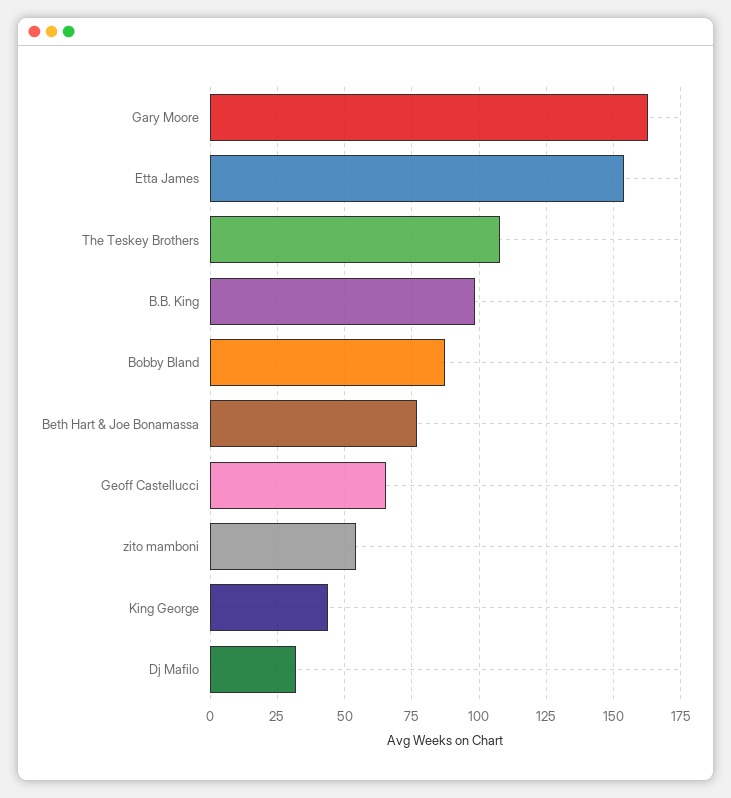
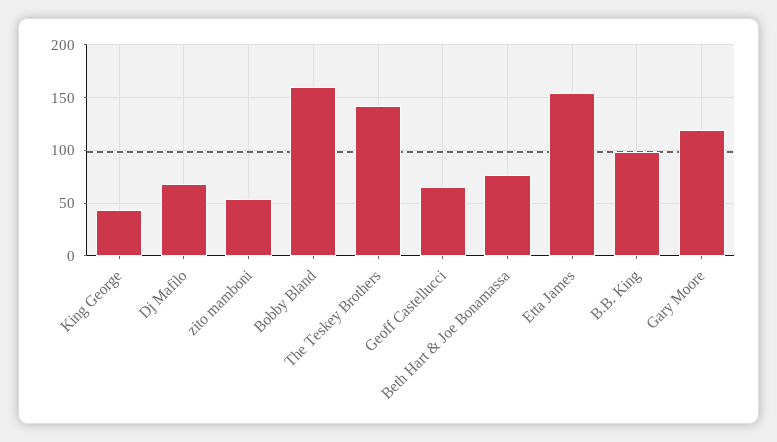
  {
-   "Gary Moore": 162.5,
+   "Gary Moore": 120,
    "Etta James": 155,
-   "The Teskey Brothers": 107.5,
+   "The Teskey Brothers": 140,
    "B.B. King": 97.5,
-   "Bobby Bland": 87.5,
+   "Bobby Bland": 160,
    "Beth Hart & Joe Bonamassa": 77.5,
    "Geoff Castellucci": 65,
    "zito mamboni": 55,
    "King George": 42.5,
-   "Dj Mafilo": 32.5
+   "Dj Mafilo": 70
  }

